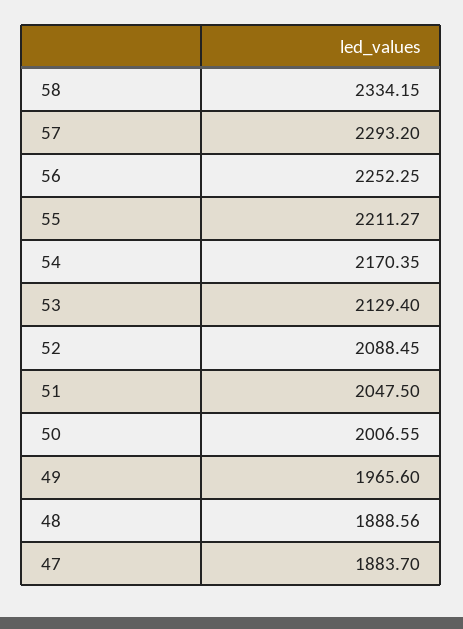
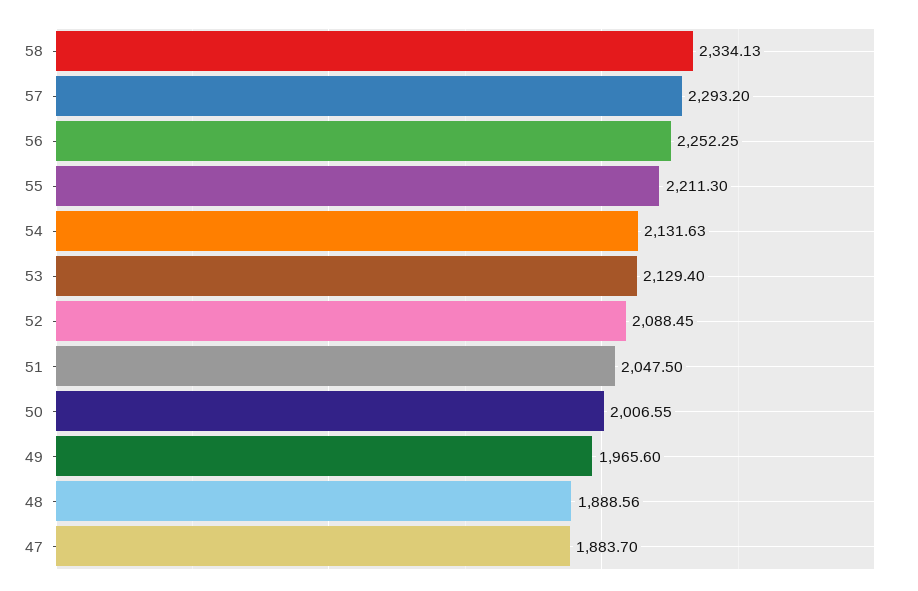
  {
-   "58": 2334.15,
+   "58": 2334.13,
    "57": 2293.2,
    "56": 2252.25,
-   "55": 2211.27,
+   "55": 2211.3,
-   "54": 2170.35,
+   "54": 2131.63,
    "53": 2129.4,
    "52": 2088.45,
    "51": 2047.5,
    "50": 2006.55,
    "49": 1965.6,
    "48": 1888.56,
    "47": 1883.7
  }

